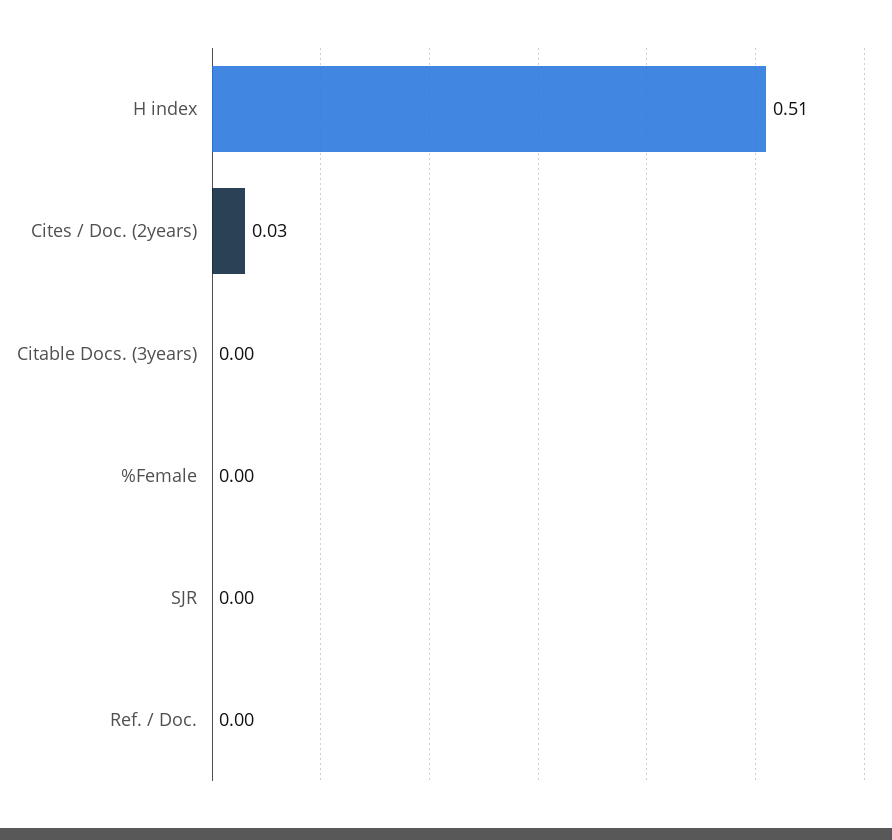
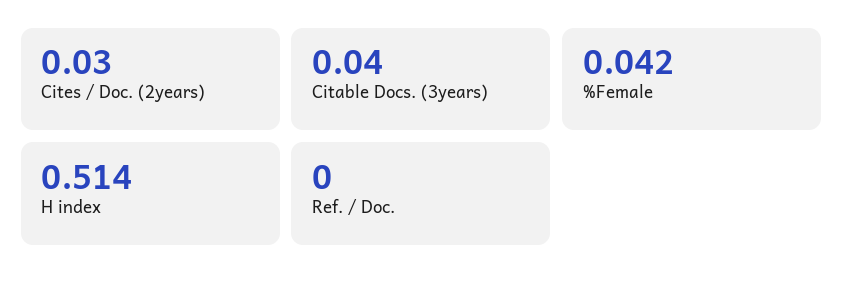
  {
    "H index": 0.514,
    "Cites / Doc. (2years)": 0.03,
-   "Citable Docs. (3years)": 0,
+   "Citable Docs. (3years)": 0.04,
-   "%Female": 0,
+   "%Female": 0.042,
-   "SJR": 0,
    "Ref. / Doc.": 0
  }

